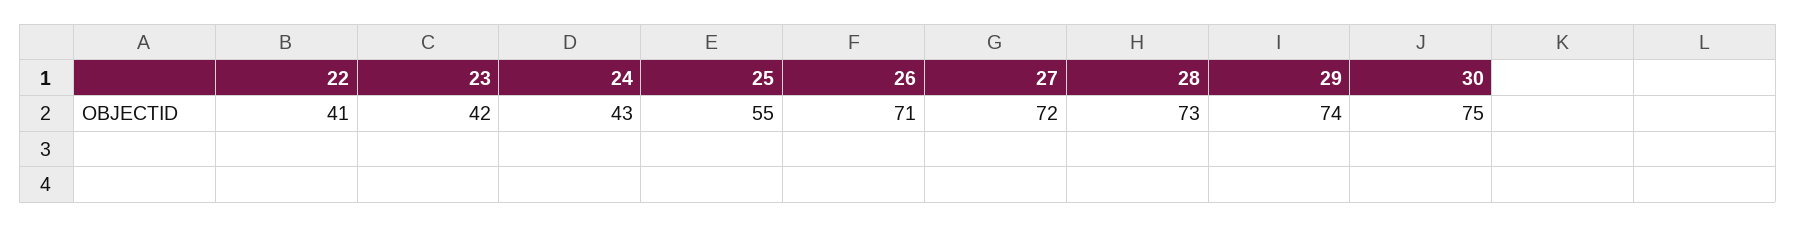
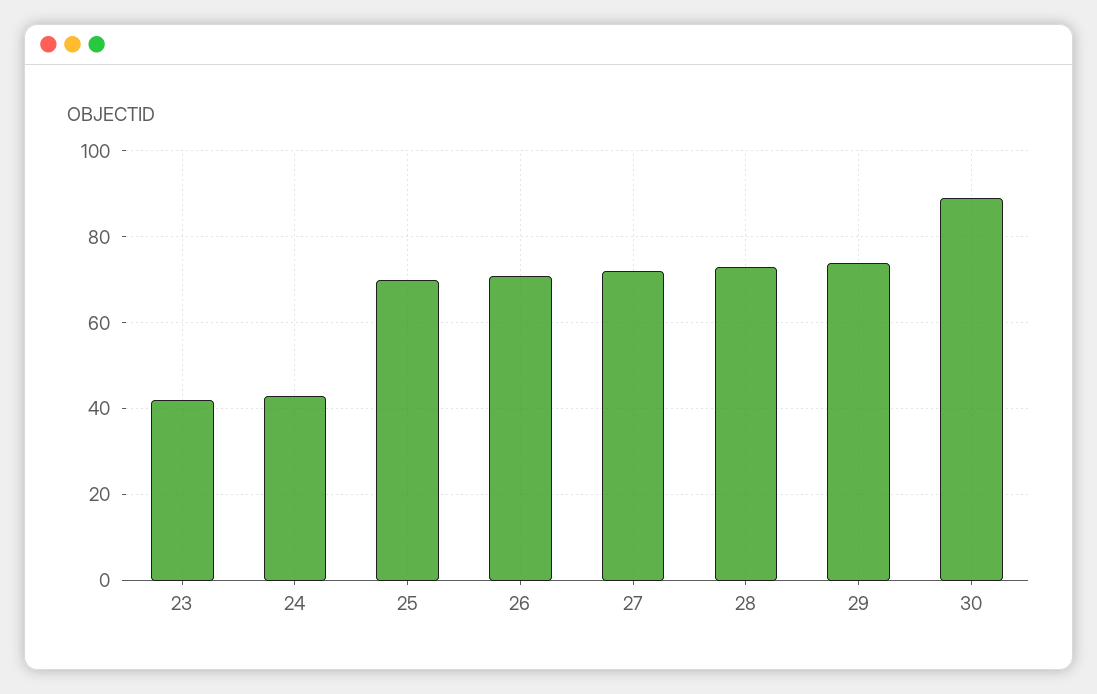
  {
-   "22": 41,
    "23": 42,
    "24": 43,
-   "25": 55,
+   "25": 70,
    "26": 71,
    "27": 72,
    "28": 73,
    "29": 74,
-   "30": 75
+   "30": 90
  }

